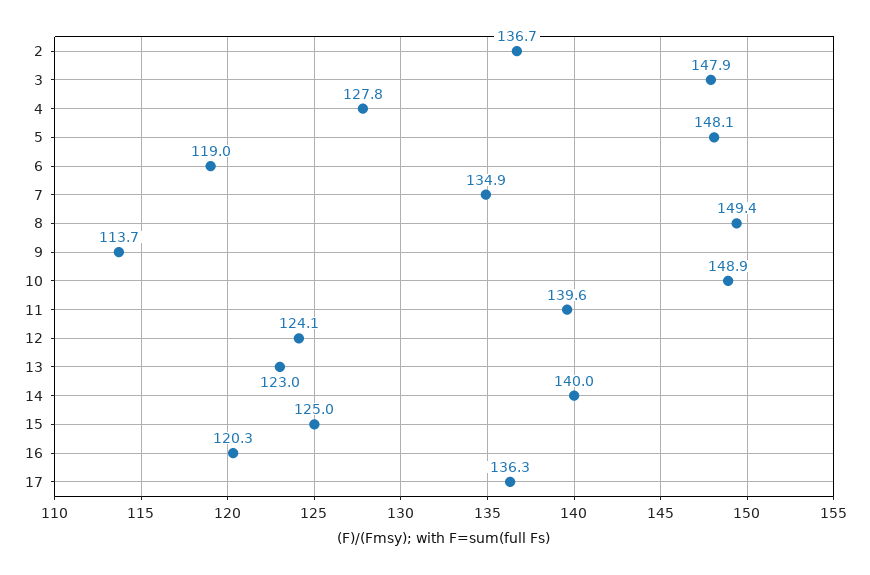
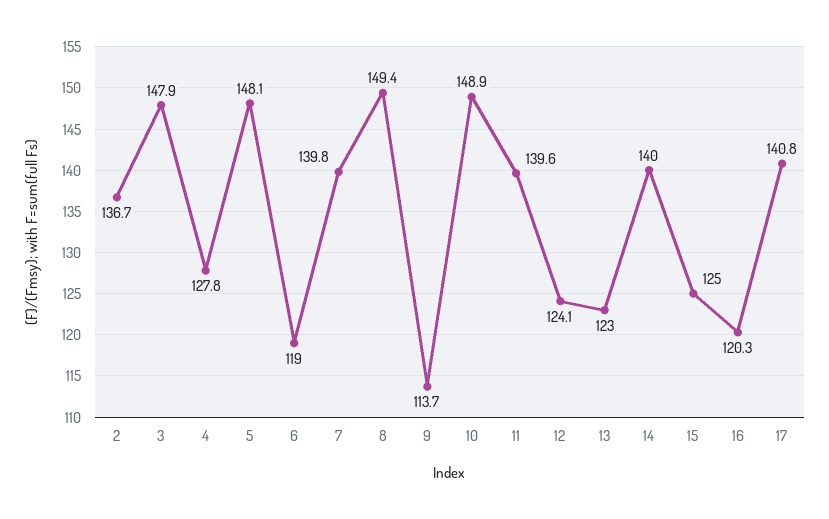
  {
    "2": 136.7,
    "3": 147.9,
    "4": 127.8,
    "5": 148.1,
    "6": 119,
-   "7": 134.9,
+   "7": 139.8,
    "8": 149.4,
    "9": 113.7,
    "10": 148.9,
    "11": 139.6,
    "12": 124.1,
    "13": 123,
    "14": 140,
    "15": 125,
    "16": 120.3,
-   "17": 136.3
+   "17": 140.8
  }

